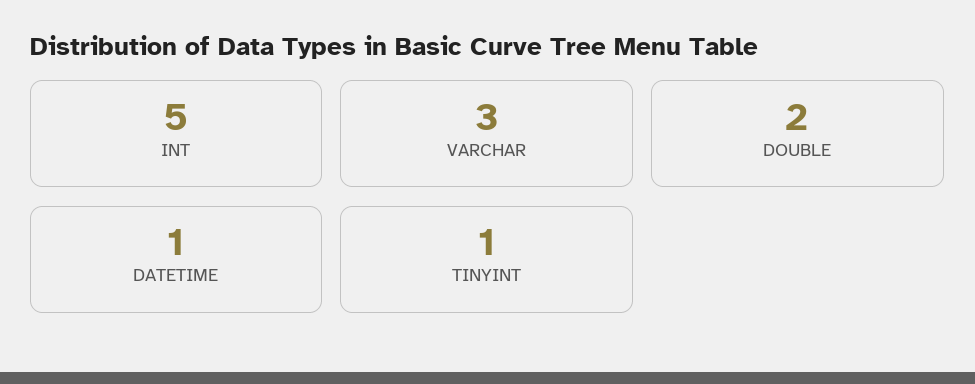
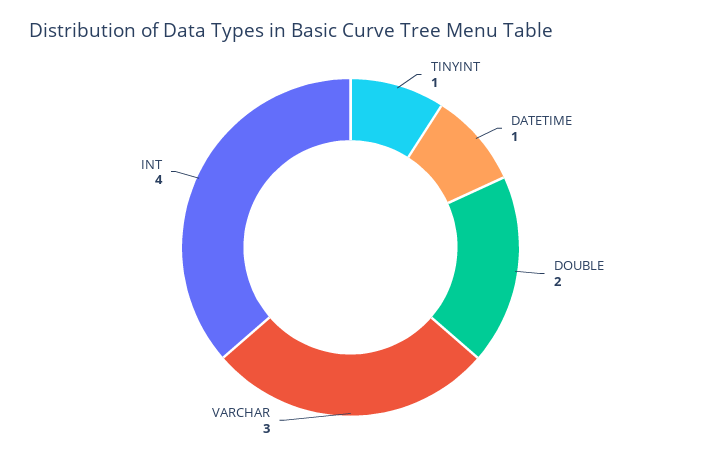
  {
-   "INT": 5,
+   "INT": 4,
    "VARCHAR": 3,
    "DOUBLE": 2,
    "DATETIME": 1,
    "TINYINT": 1
  }

